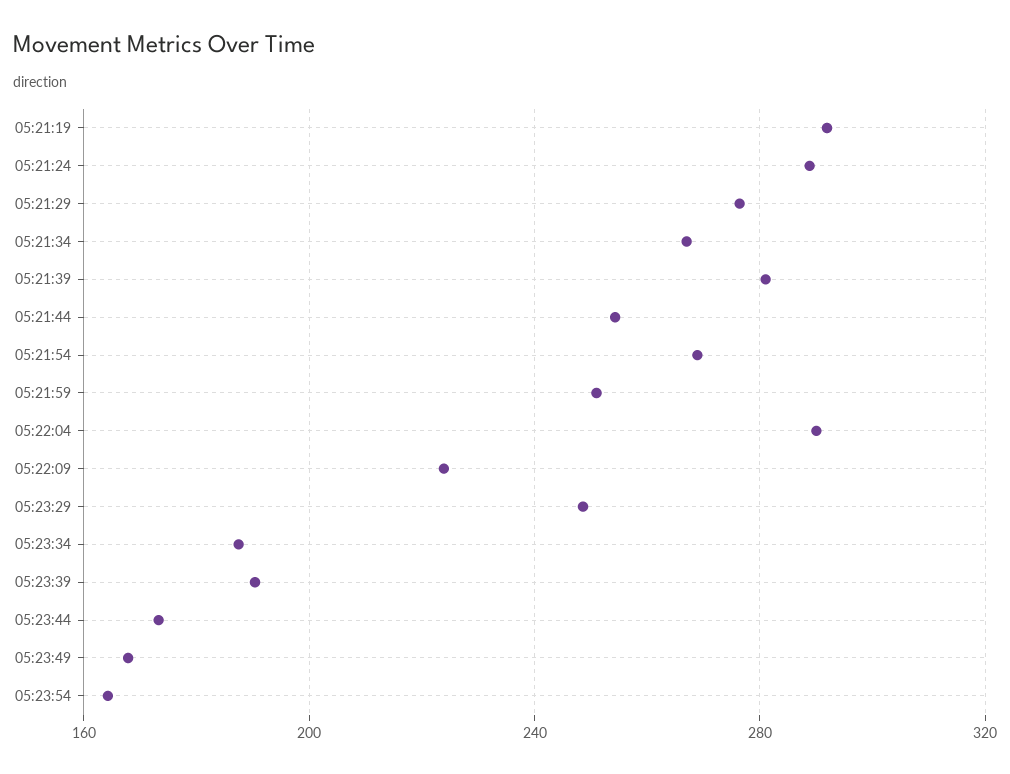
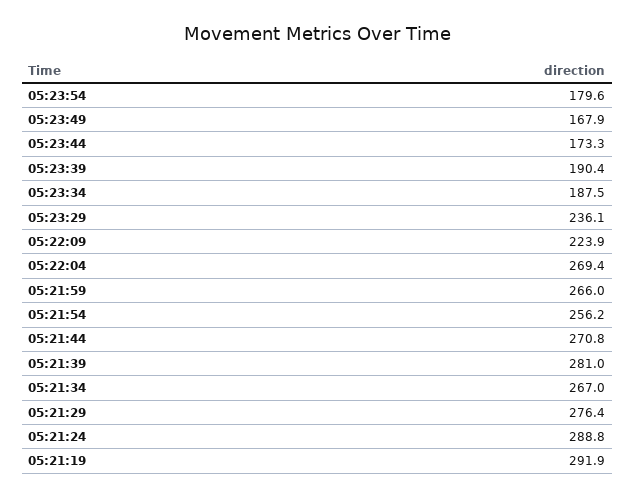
  {
    "05:21:19": 291.9,
    "05:21:24": 288.8,
    "05:21:29": 276.4,
    "05:21:34": 267,
    "05:21:39": 281,
-   "05:21:44": 255,
+   "05:21:44": 270.8,
-   "05:21:54": 270,
+   "05:21:54": 256.2,
-   "05:21:59": 250,
+   "05:21:59": 266,
-   "05:22:04": 290,
+   "05:22:04": 269.4,
    "05:22:09": 223.9,
-   "05:23:29": 250,
+   "05:23:29": 236.1,
    "05:23:34": 187.5,
    "05:23:39": 190.4,
    "05:23:44": 173.3,
    "05:23:49": 167.9,
-   "05:23:54": 165
+   "05:23:54": 179.6
  }

